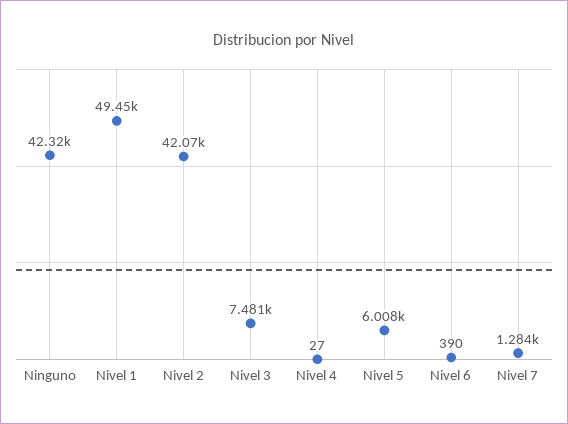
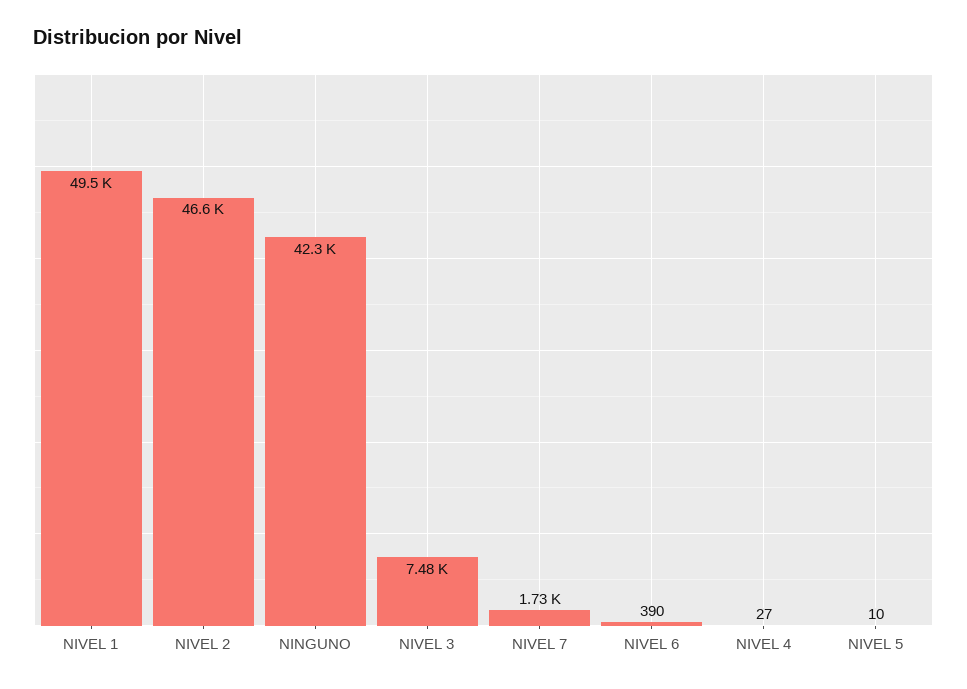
  {
    "Ninguno": 42320,
    "Nivel 1": 49450,
-   "Nivel 2": 42070,
+   "Nivel 2": 46600,
    "Nivel 3": 7481,
    "Nivel 4": 27,
-   "Nivel 5": 6008,
+   "Nivel 5": 10,
    "Nivel 6": 390,
-   "Nivel 7": 1284
+   "Nivel 7": 1730
  }

